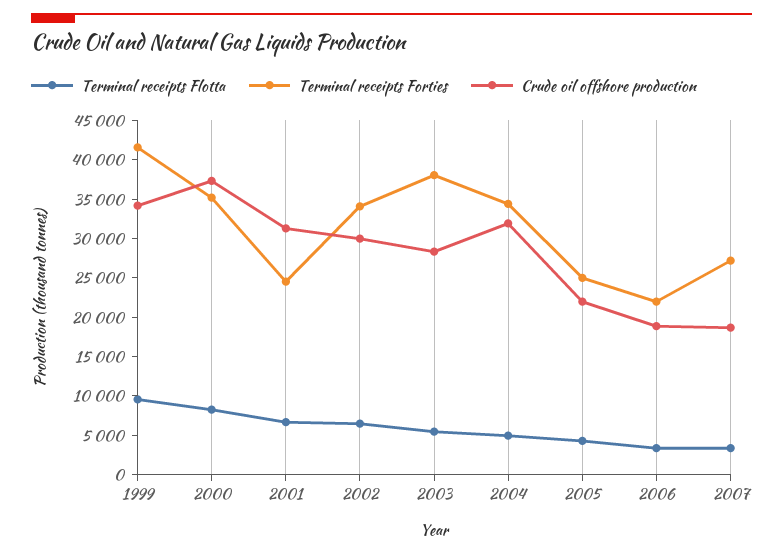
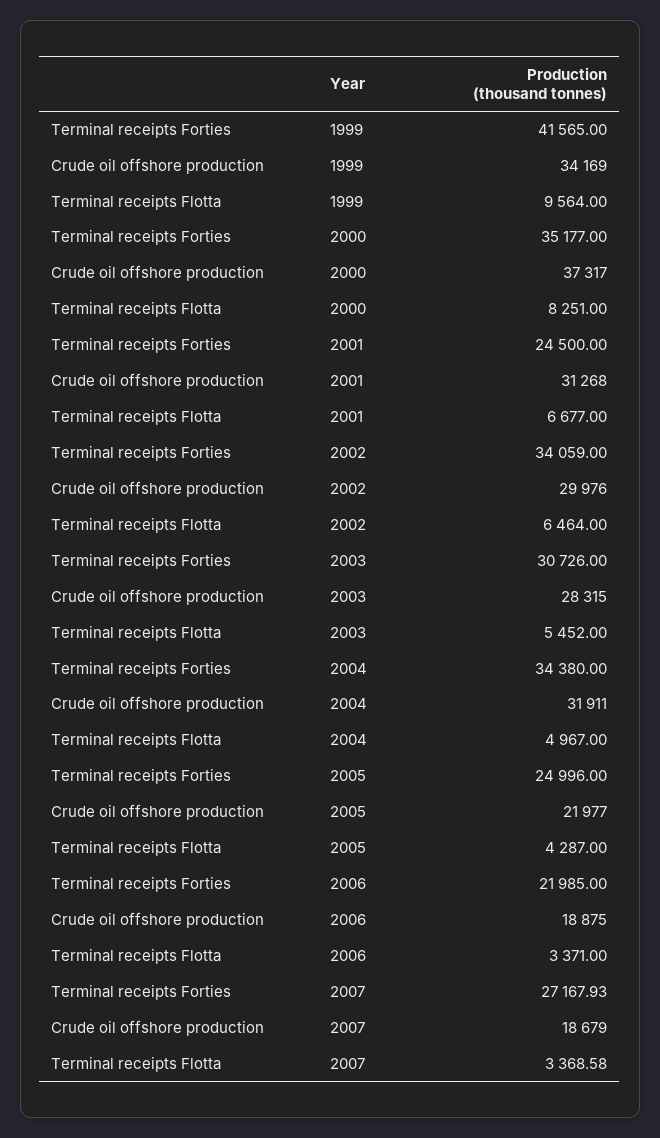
  {
    "Terminal receipts Flotta": {
      "1999": 9564,
      "2000": 8251,
      "2001": 6677,
      "2002": 6464,
      "2003": 5452,
      "2004": 4967,
      "2005": 4287,
      "2006": 3371,
      "2007": 3368.58
    },
    "Terminal receipts Forties": {
      "1999": 41565,
      "2000": 35177,
      "2001": 24500,
      "2002": 34059,
-     "2003": 37500,
+     "2003": 30726,
      "2004": 34380,
      "2005": 24996,
      "2006": 21985,
      "2007": 27167.93
    },
    "Crude oil offshore production": {
      "1999": 34169,
      "2000": 37317,
      "2001": 31268,
      "2002": 29976,
      "2003": 28315,
      "2004": 31911,
      "2005": 21977,
      "2006": 18875,
      "2007": 18679
    }
  }

